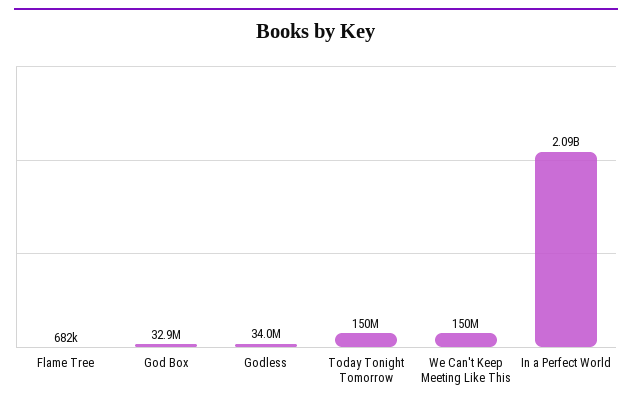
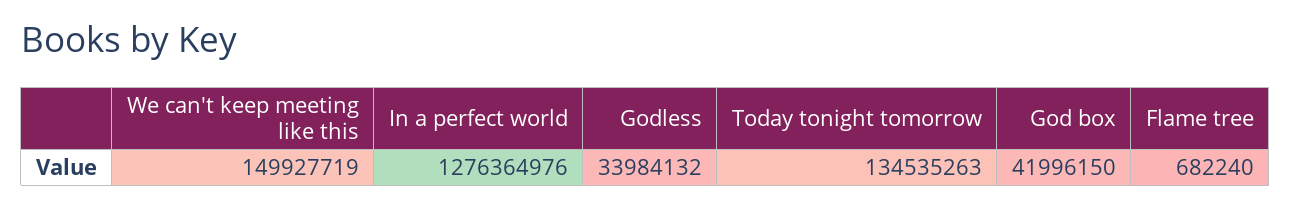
  {
    "Flame Tree": 682240,
-   "God Box": 32900000,
+   "God Box": 41996150,
    "Godless": 33984132,
-   "Today Tonight Tomorrow": 150000000,
+   "Today Tonight Tomorrow": 134535263,
    "We Can't Keep Meeting Like This": 149927719,
-   "In a Perfect World": 2090000000
+   "In a Perfect World": 1276364976
  }

